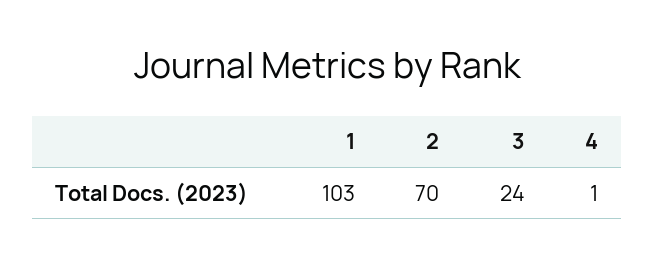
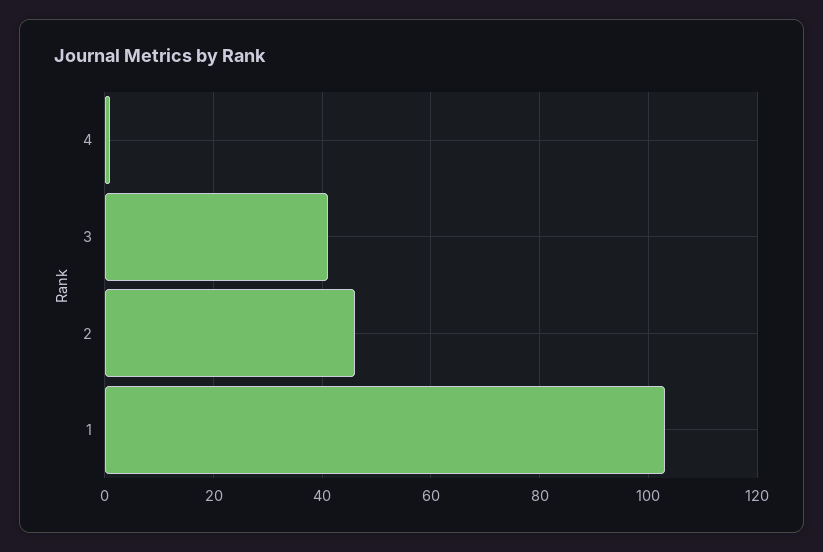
  {
    "1": 103,
-   "2": 70,
+   "2": 45,
-   "3": 24,
+   "3": 40,
    "4": 1
  }

